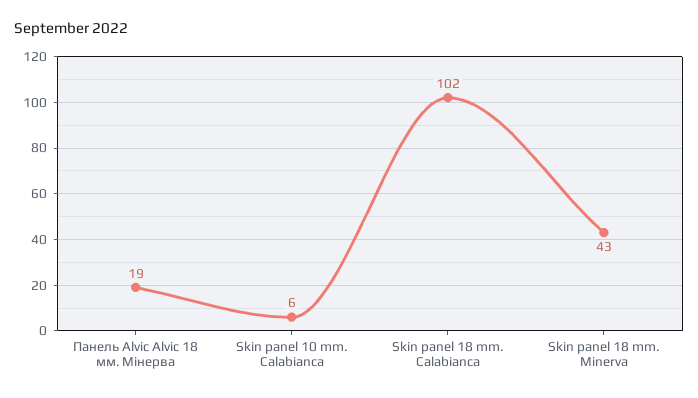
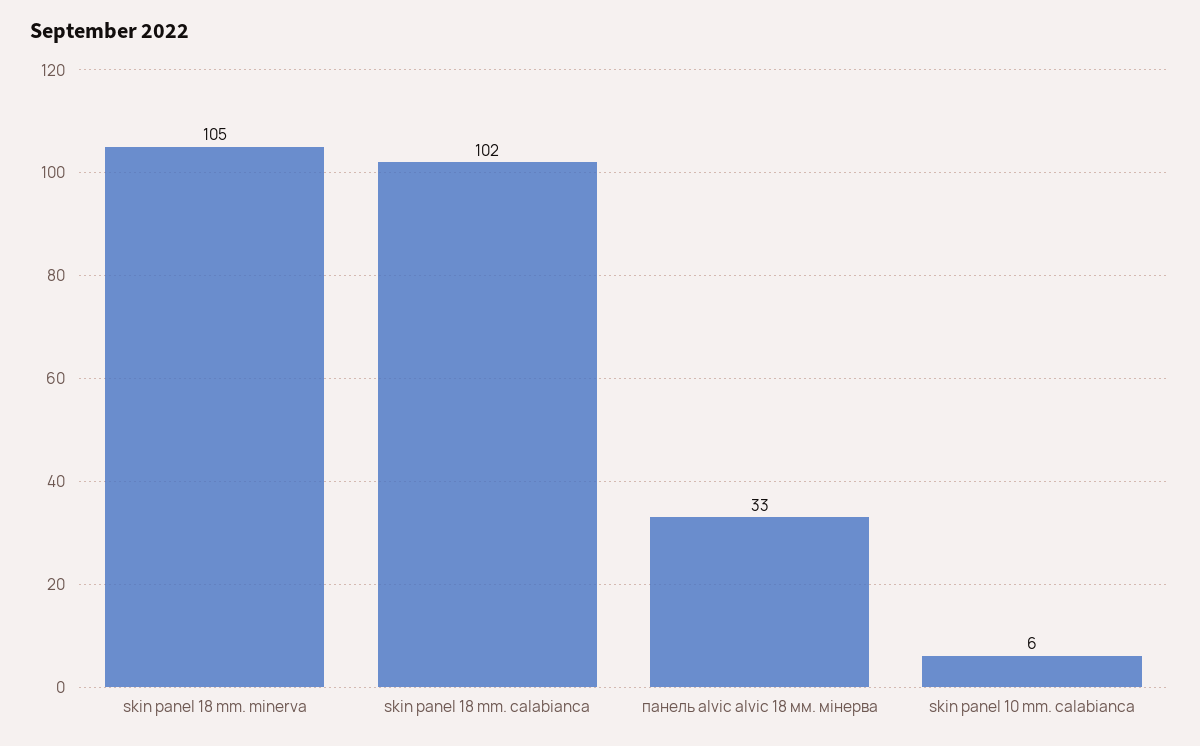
  {
-   "Панель Alvic Alvic 18 мм. Мінерва": 19,
+   "Панель Alvic Alvic 18 мм. Мінерва": 33,
    "Skin panel 10 mm. Calabianca": 6,
    "Skin panel 18 mm. Calabianca": 102,
-   "Skin panel 18 mm. Minerva": 43
+   "Skin panel 18 mm. Minerva": 105
  }

